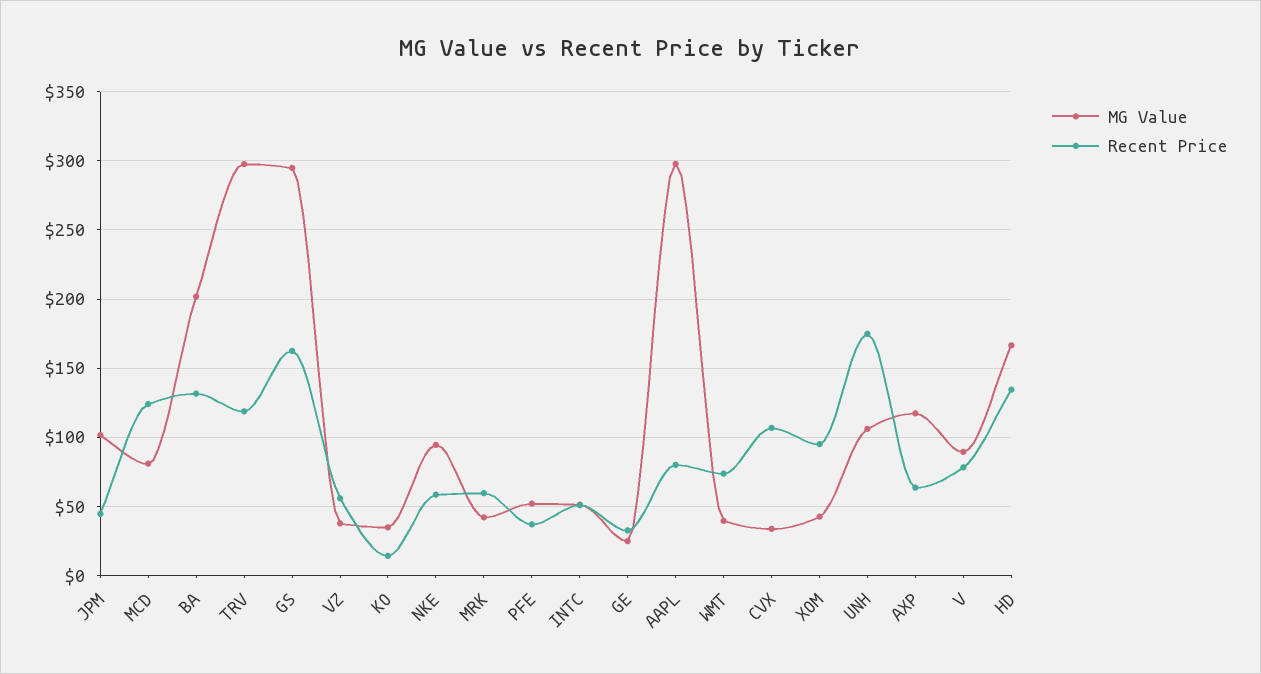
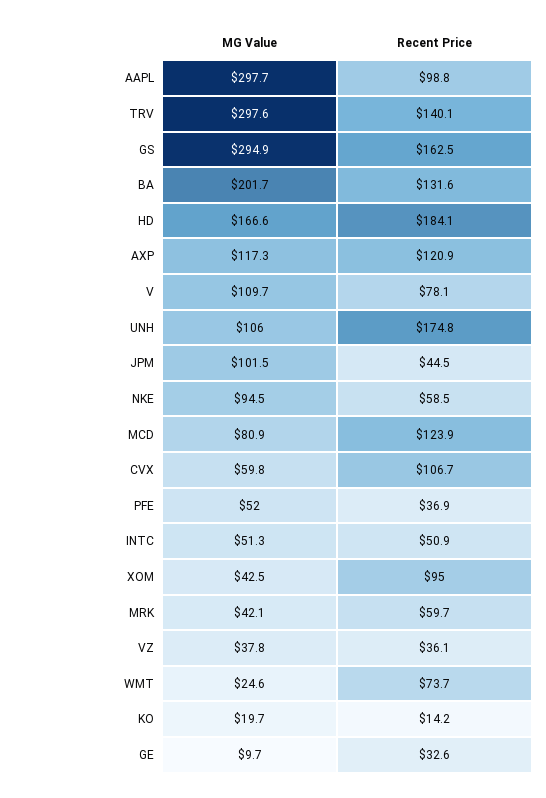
  {
    "MG Value": {
      "JPM": 101.5,
      "MCD": 80.9,
      "BA": 201.7,
      "TRV": 297.6,
      "GS": 294.9,
      "VZ": 37.8,
-     "KO": 35,
+     "KO": 19.7,
      "NKE": 94.5,
      "MRK": 42.1,
      "PFE": 52,
      "INTC": 51.3,
-     "GE": 25,
+     "GE": 9.7,
      "AAPL": 297.7,
-     "WMT": 40,
+     "WMT": 24.6,
-     "CVX": 35,
+     "CVX": 59.8,
      "XOM": 42.5,
      "UNH": 106,
      "AXP": 117.3,
-     "V": 90,
+     "V": 109.7,
      "HD": 166.6
    },
    "Recent Price": {
      "JPM": 44.5,
      "MCD": 123.9,
      "BA": 131.6,
-     "TRV": 120,
+     "TRV": 140.1,
      "GS": 162.5,
-     "VZ": 55,
+     "VZ": 36.1,
      "KO": 14.2,
      "NKE": 58.5,
      "MRK": 59.7,
      "PFE": 36.9,
      "INTC": 50.9,
      "GE": 32.6,
-     "AAPL": 80,
+     "AAPL": 98.8,
      "WMT": 73.7,
      "CVX": 106.7,
      "XOM": 95,
      "UNH": 174.8,
-     "AXP": 65,
+     "AXP": 120.9,
      "V": 78.1,
-     "HD": 135
+     "HD": 184.1
    }
  }

